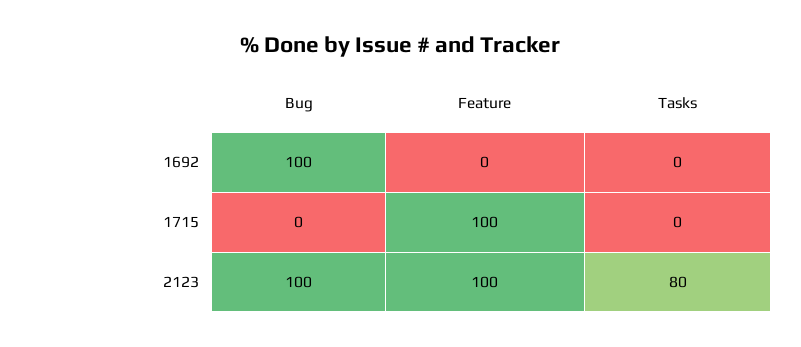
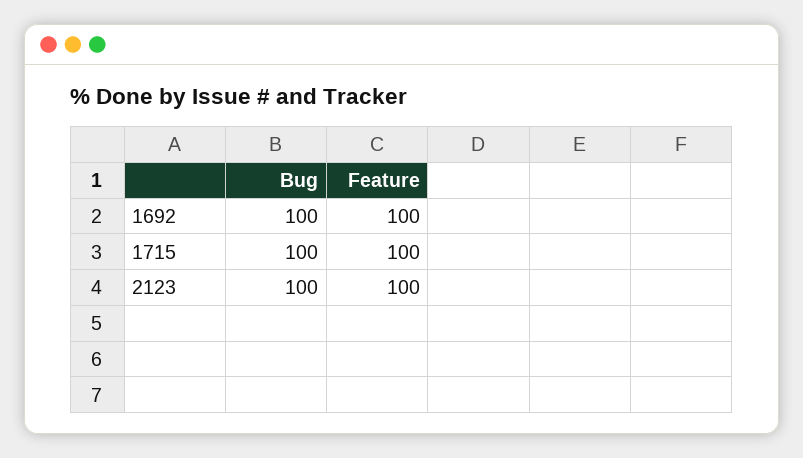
  {
    "Bug": {
      "1692": 100,
-     "1715": 0,
+     "1715": 100,
      "2123": 100
    },
    "Feature": {
-     "1692": 0,
+     "1692": 100,
      "1715": 100,
      "2123": 100
-   },
+   }
-   "Tasks": {
-     "1692": 0,
-     "1715": 0,
-     "2123": 80
-   }
  }

